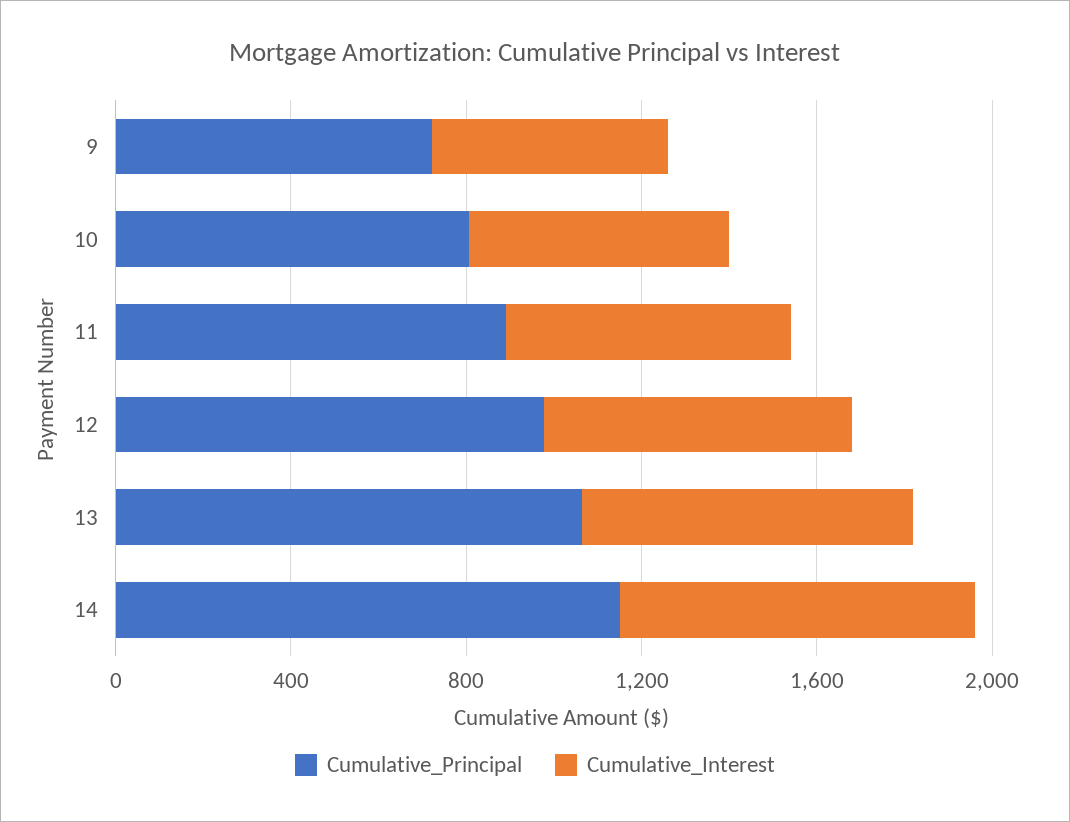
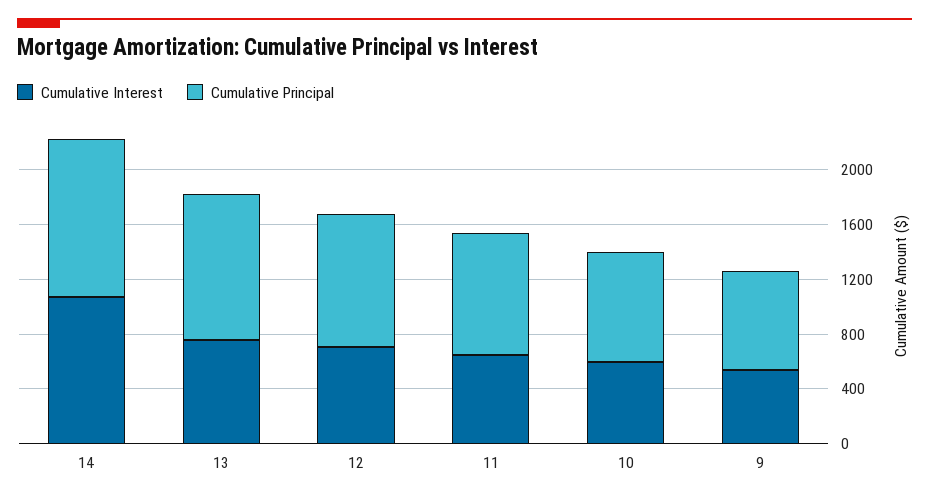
  {
    "Cumulative_Principal": {
      "9": 700,
      "10": 800,
      "11": 900,
      "12": 1000,
      "13": 1100,
      "14": 1200
    },
    "Cumulative_Interest": {
      "9": 500,
      "10": 600,
      "11": 600,
      "12": 700,
      "13": 800,
-     "14": 800
+     "14": 1100
    }
  }

